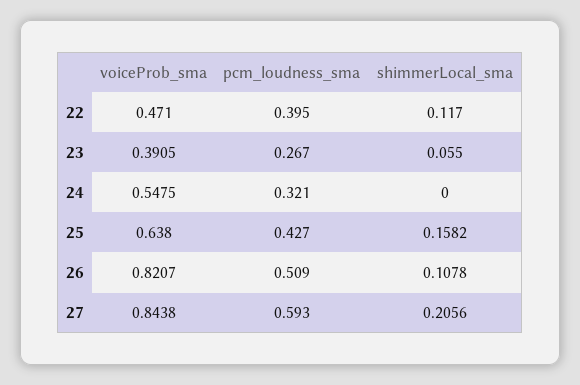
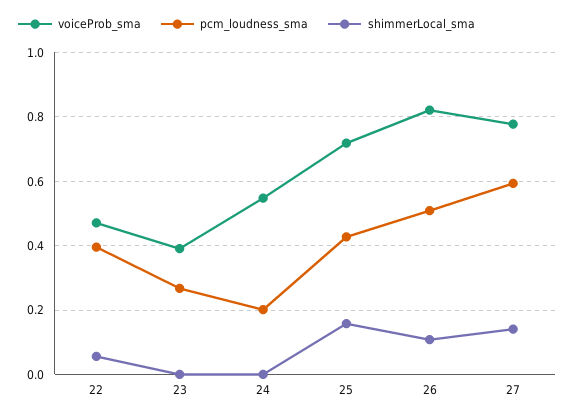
  {
    "voiceProb_sma": {
      "22": 0.471,
      "23": 0.3905,
      "24": 0.5475,
-     "25": 0.638,
+     "25": 0.72,
      "26": 0.8207,
-     "27": 0.8438
+     "27": 0.78
    },
    "pcm_loudness_sma": {
      "22": 0.395,
      "23": 0.267,
-     "24": 0.321,
+     "24": 0.2,
      "25": 0.427,
      "26": 0.509,
      "27": 0.593
    },
    "shimmerLocal_sma": {
-     "22": 0.117,
+     "22": 0.06,
-     "23": 0.055,
+     "23": 0,
      "24": 0,
      "25": 0.1582,
      "26": 0.1078,
-     "27": 0.2056
+     "27": 0.14
    }
  }

